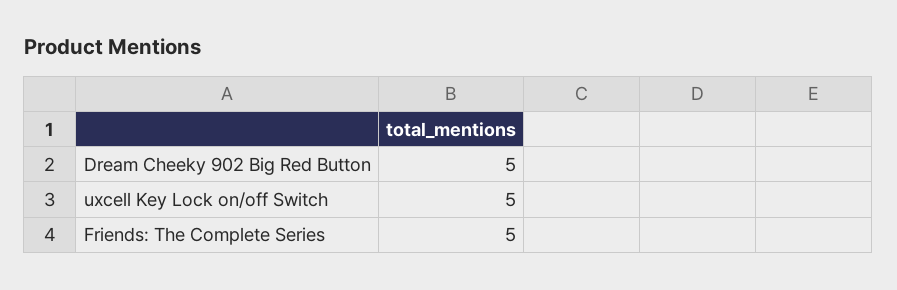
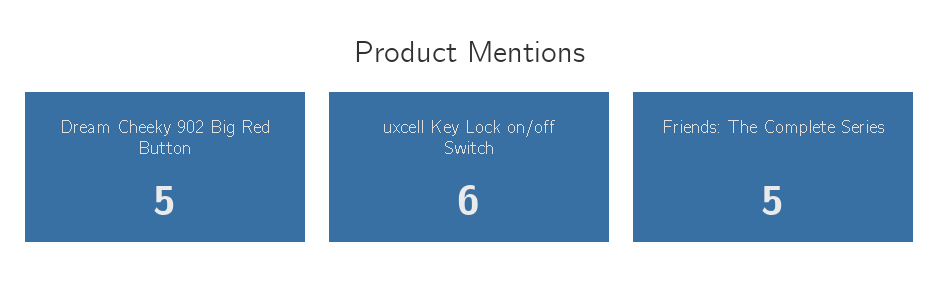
  {
    "Dream Cheeky 902 Big Red Button": 5,
-   "uxcell Key Lock on/off Switch": 5,
+   "uxcell Key Lock on/off Switch": 6,
    "Friends: The Complete Series": 5
  }

